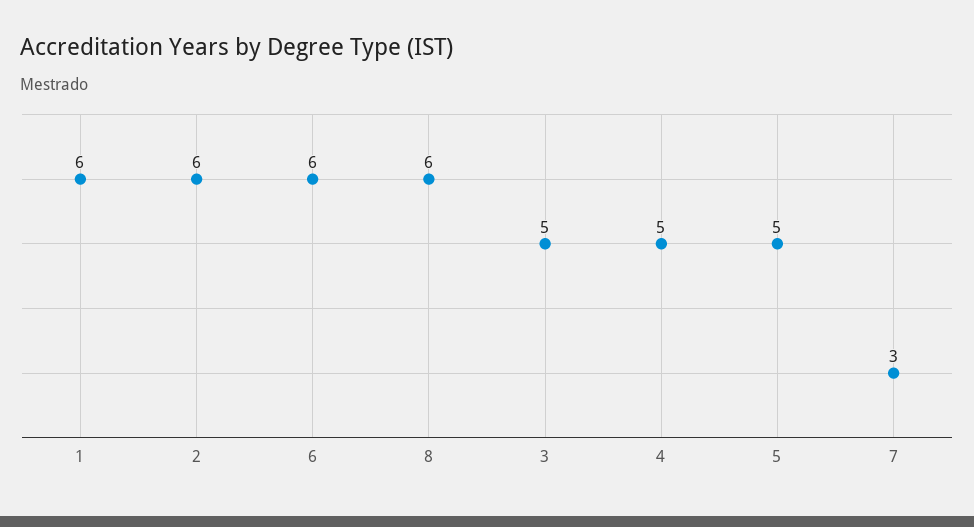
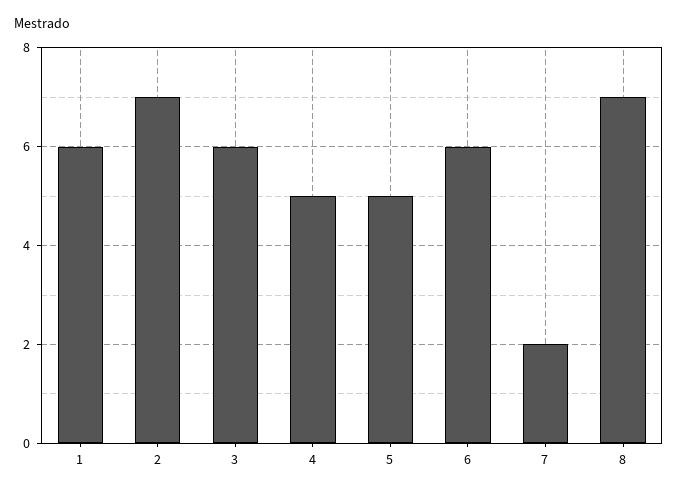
  {
    "1": 6,
-   "2": 6,
+   "2": 7,
    "6": 6,
-   "8": 6,
+   "8": 7,
-   "3": 5,
+   "3": 6,
    "4": 5,
    "5": 5,
-   "7": 3
+   "7": 2
  }

